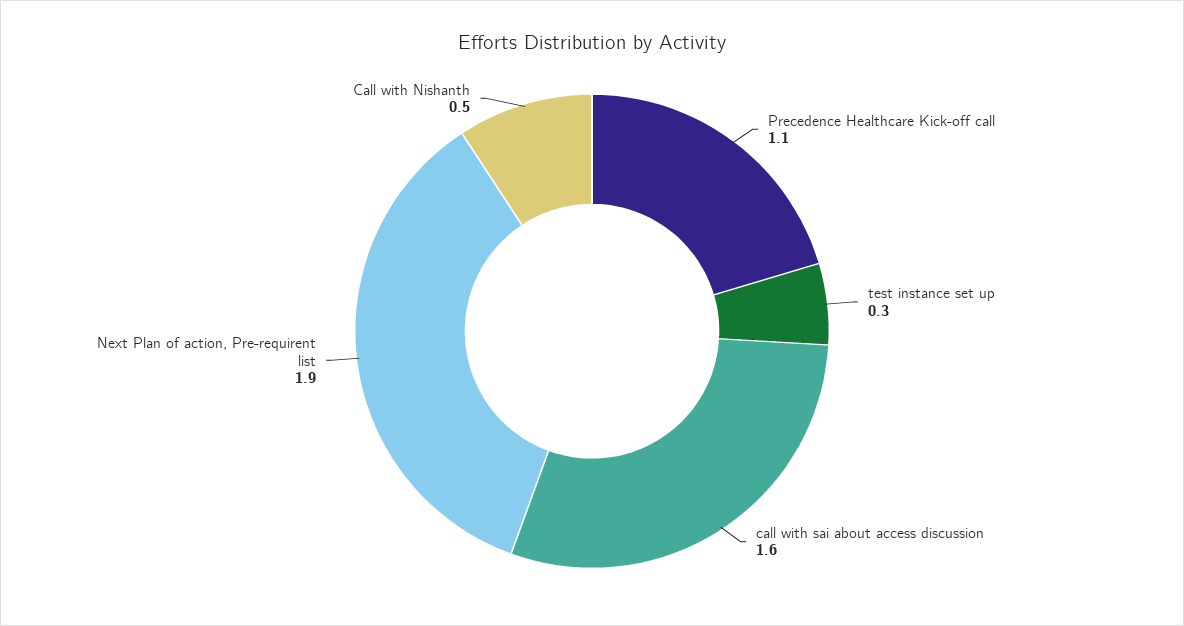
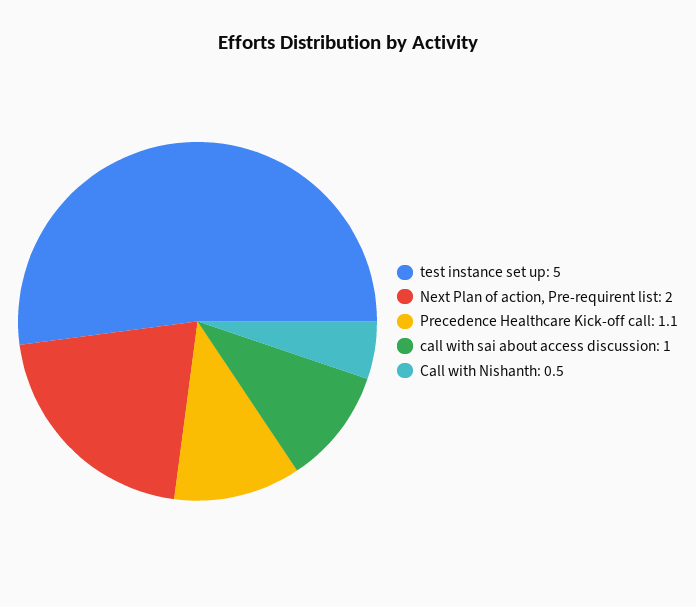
  {
    "Precedence Healthcare Kick-off call": 1.1,
-   "test instance set up": 0.3,
+   "test instance set up": 5,
-   "call with sai about access discussion": 1.6,
+   "call with sai about access discussion": 1,
-   "Next Plan of action, Pre-requirent list": 1.9,
+   "Next Plan of action, Pre-requirent list": 2,
    "Call with Nishanth": 0.5
  }

